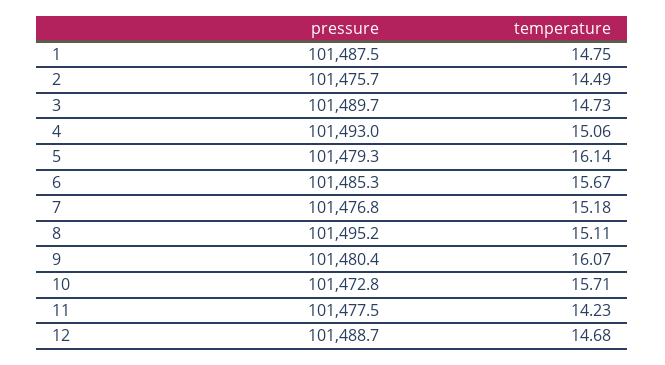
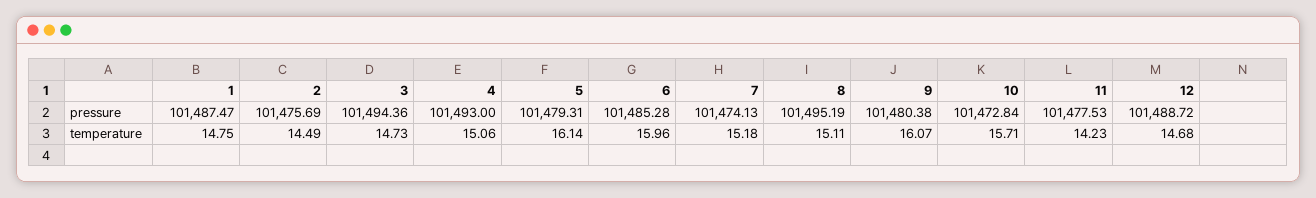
  {
    "pressure": {
      "1": 101487.47,
      "2": 101475.69,
-     "3": 101489.7,
+     "3": 101494.36,
      "4": 101493,
      "5": 101479.31,
      "6": 101485.28,
-     "7": 101476.8,
+     "7": 101474.13,
      "8": 101495.19,
      "9": 101480.38,
      "10": 101472.84,
      "11": 101477.53,
      "12": 101488.72
    },
    "temperature": {
      "1": 14.75,
      "2": 14.49,
      "3": 14.73,
      "4": 15.06,
      "5": 16.14,
-     "6": 15.67,
+     "6": 15.96,
      "7": 15.18,
      "8": 15.11,
      "9": 16.07,
      "10": 15.71,
      "11": 14.23,
      "12": 14.68
    }
  }

